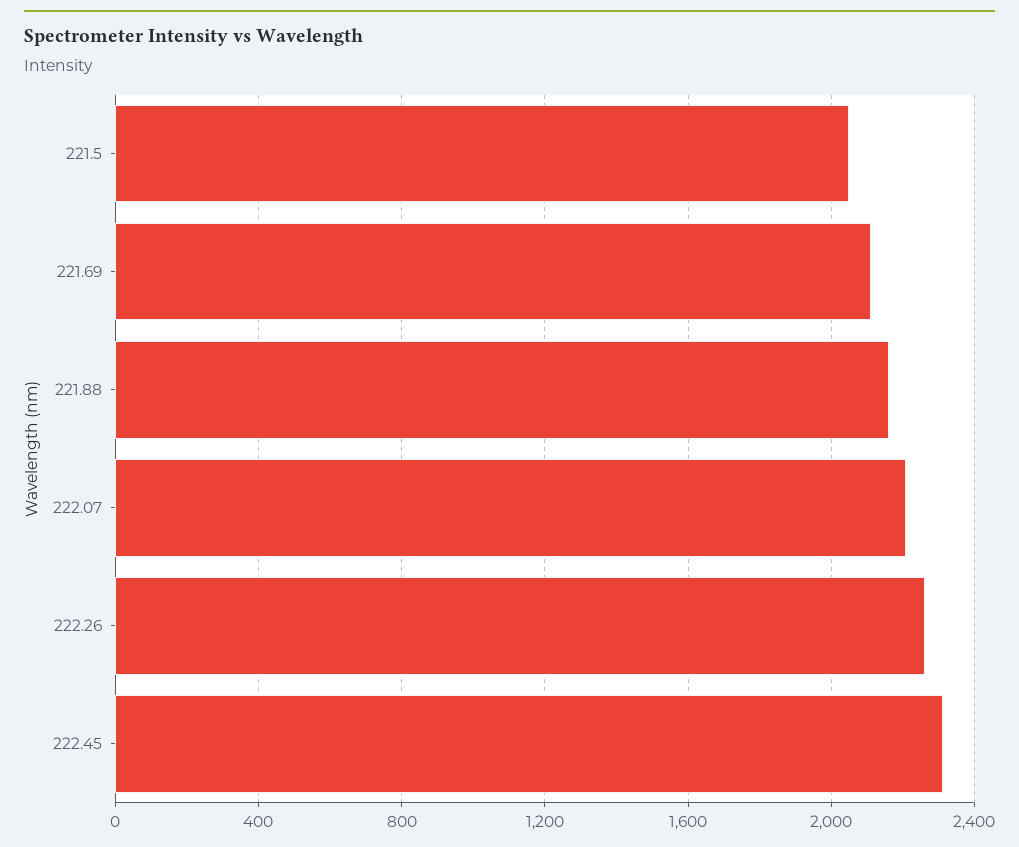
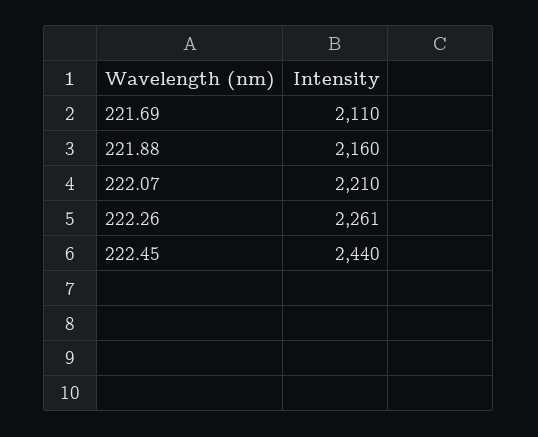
  {
-   "221.5": 2050,
    "221.69": 2110,
    "221.88": 2160,
    "222.07": 2210,
    "222.26": 2261,
-   "222.45": 2300
+   "222.45": 2440
  }

